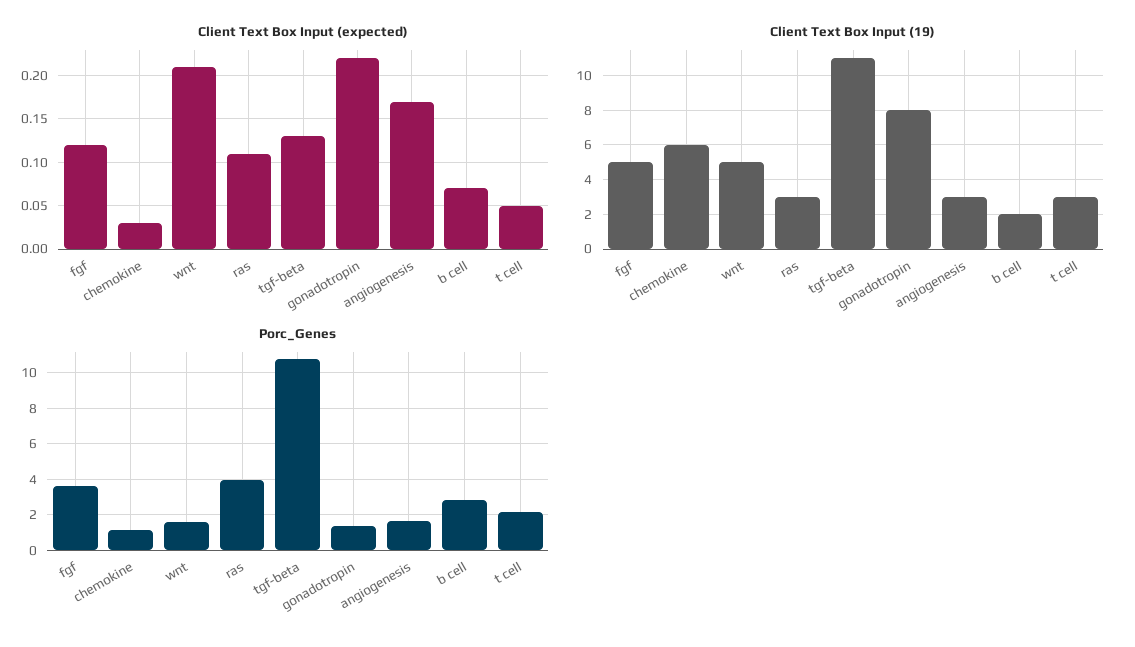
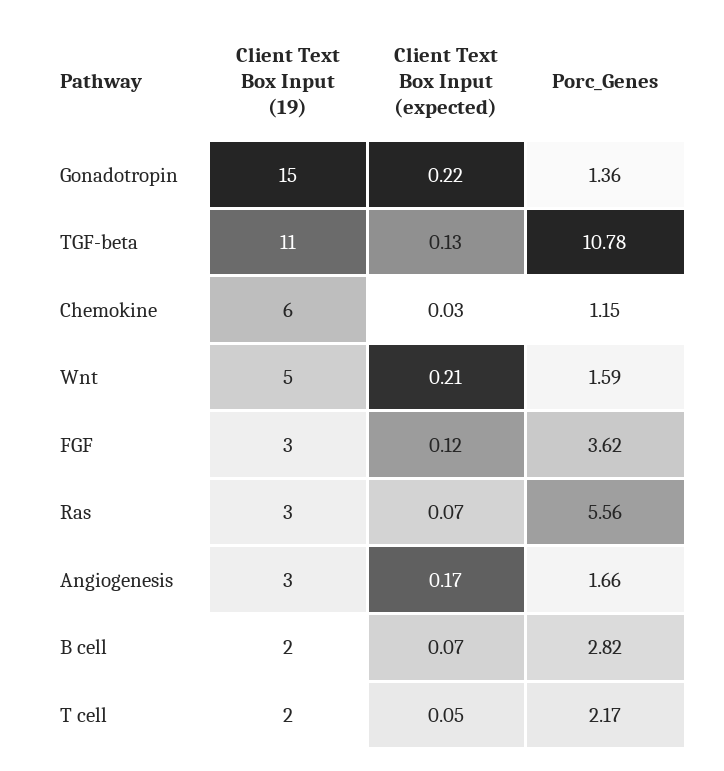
  {
    "Client Text Box Input (expected)": {
      "fgf": 0.12,
      "chemokine": 0.03,
      "wnt": 0.21,
-     "ras": 0.11,
+     "ras": 0.07,
      "tgf-beta": 0.13,
      "gonadotropin": 0.22,
      "angiogenesis": 0.17,
      "b cell": 0.07,
      "t cell": 0.05
    },
    "Client Text Box Input (19)": {
-     "fgf": 5,
+     "fgf": 3,
      "chemokine": 6,
      "wnt": 5,
      "ras": 3,
      "tgf-beta": 11,
-     "gonadotropin": 8,
+     "gonadotropin": 15,
      "angiogenesis": 3,
      "b cell": 2,
-     "t cell": 3
+     "t cell": 2
    },
    "Porc_Genes": {
      "fgf": 3.62,
      "chemokine": 1.15,
      "wnt": 1.59,
-     "ras": 4,
+     "ras": 5.56,
      "tgf-beta": 10.78,
      "gonadotropin": 1.36,
      "angiogenesis": 1.66,
      "b cell": 2.82,
      "t cell": 2.17
    }
  }

